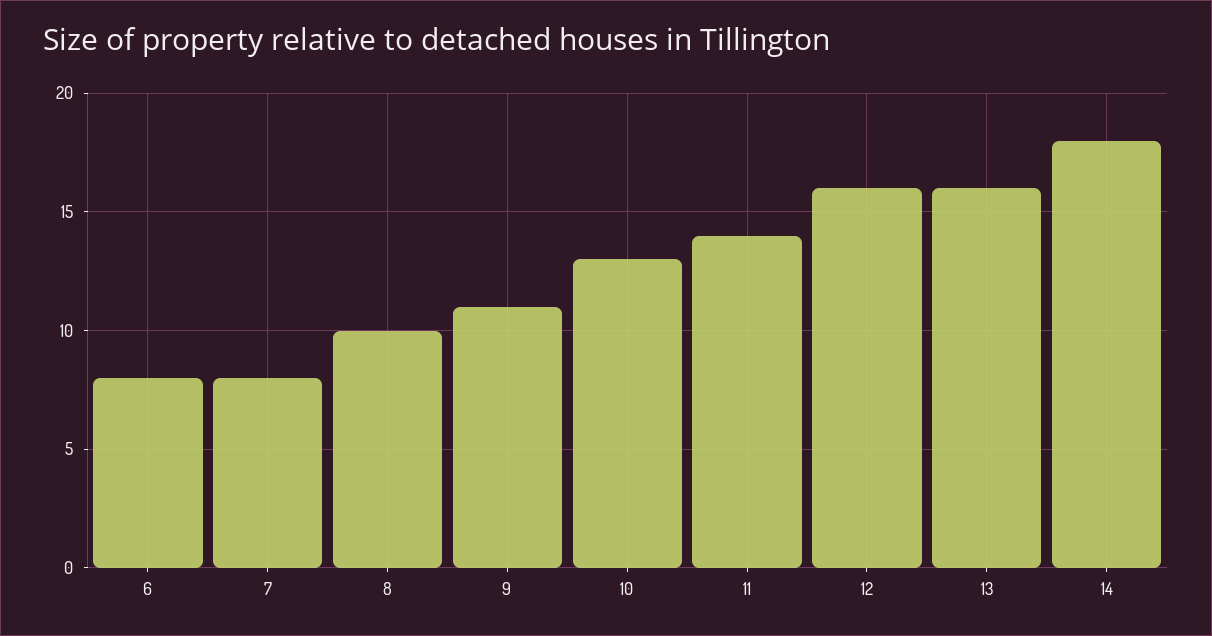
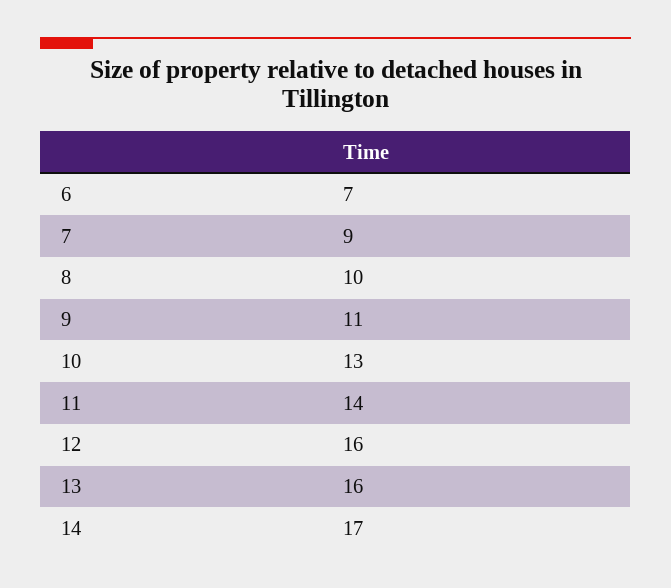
  {
-   "6": 8,
+   "6": 7,
-   "7": 8,
+   "7": 9,
    "8": 10,
    "9": 11,
    "10": 13,
    "11": 14,
    "12": 16,
    "13": 16,
-   "14": 18
+   "14": 17
  }

